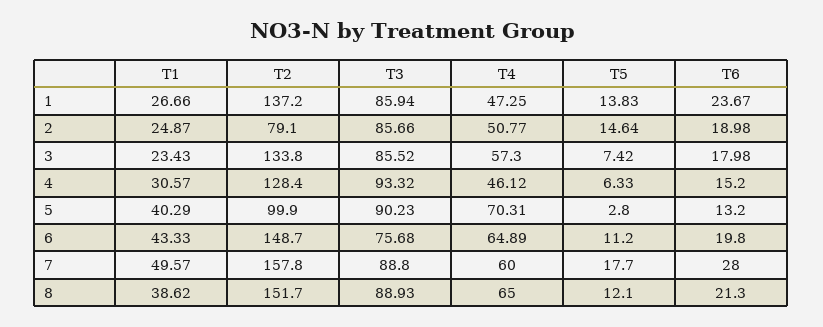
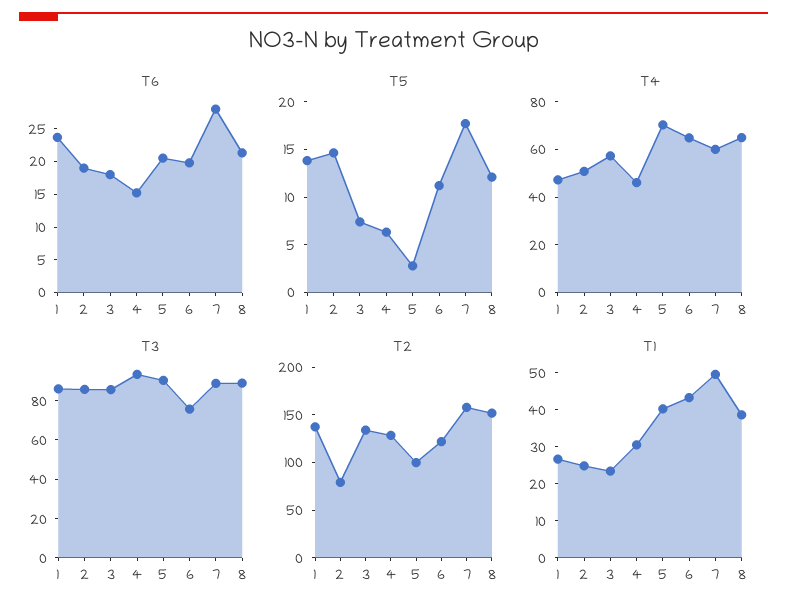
  {
    "T1": {
      "1": 26.66,
      "2": 24.87,
      "3": 23.43,
      "4": 30.57,
      "5": 40.29,
      "6": 43.33,
      "7": 49.57,
      "8": 38.62
    },
    "T2": {
      "1": 137.2,
      "2": 79.1,
      "3": 133.8,
      "4": 128.4,
      "5": 99.9,
-     "6": 148.7,
+     "6": 120,
      "7": 157.8,
      "8": 151.7
    },
    "T3": {
      "1": 85.94,
      "2": 85.66,
      "3": 85.52,
      "4": 93.32,
      "5": 90.23,
      "6": 75.68,
      "7": 88.8,
      "8": 88.93
    },
    "T4": {
      "1": 47.25,
      "2": 50.77,
      "3": 57.3,
      "4": 46.12,
      "5": 70.31,
      "6": 64.89,
      "7": 60,
      "8": 65
    },
    "T5": {
      "1": 13.83,
      "2": 14.64,
      "3": 7.42,
      "4": 6.33,
      "5": 2.8,
      "6": 11.2,
      "7": 17.7,
      "8": 12.1
    },
    "T6": {
      "1": 23.67,
      "2": 18.98,
      "3": 17.98,
      "4": 15.2,
-     "5": 13.2,
+     "5": 20,
      "6": 19.8,
      "7": 28,
      "8": 21.3
    }
  }

